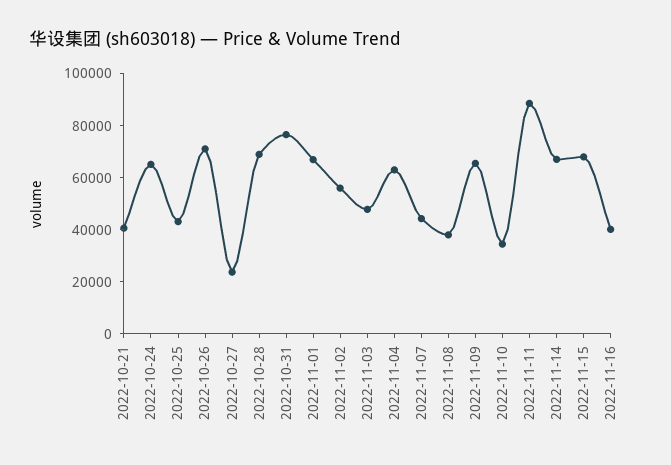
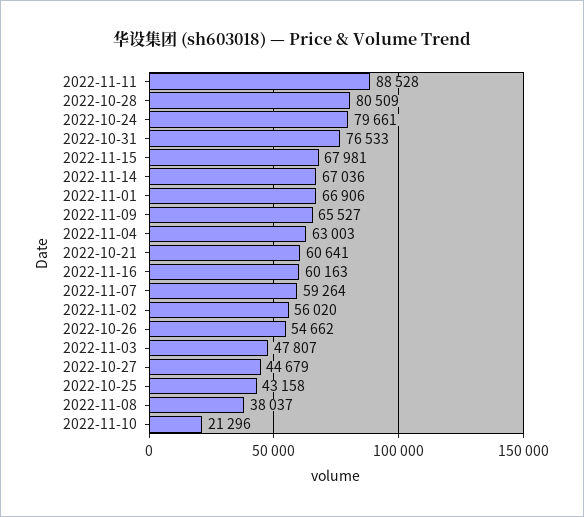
  {
-   "2022-10-21": 40000,
+   "2022-10-21": 60641,
-   "2022-10-24": 65000,
+   "2022-10-24": 79661,
    "2022-10-25": 43158,
-   "2022-10-26": 70000,
+   "2022-10-26": 54662,
-   "2022-10-27": 25000,
+   "2022-10-27": 44679,
-   "2022-10-28": 70000,
+   "2022-10-28": 80509,
    "2022-10-31": 76533,
    "2022-11-01": 66906,
    "2022-11-02": 56020,
    "2022-11-03": 47807,
    "2022-11-04": 63003,
-   "2022-11-07": 45000,
+   "2022-11-07": 59264,
    "2022-11-08": 38037,
    "2022-11-09": 65527,
-   "2022-11-10": 35000,
+   "2022-11-10": 21296,
    "2022-11-11": 88528,
    "2022-11-14": 67036,
    "2022-11-15": 67981,
-   "2022-11-16": 40000
+   "2022-11-16": 60163
  }

